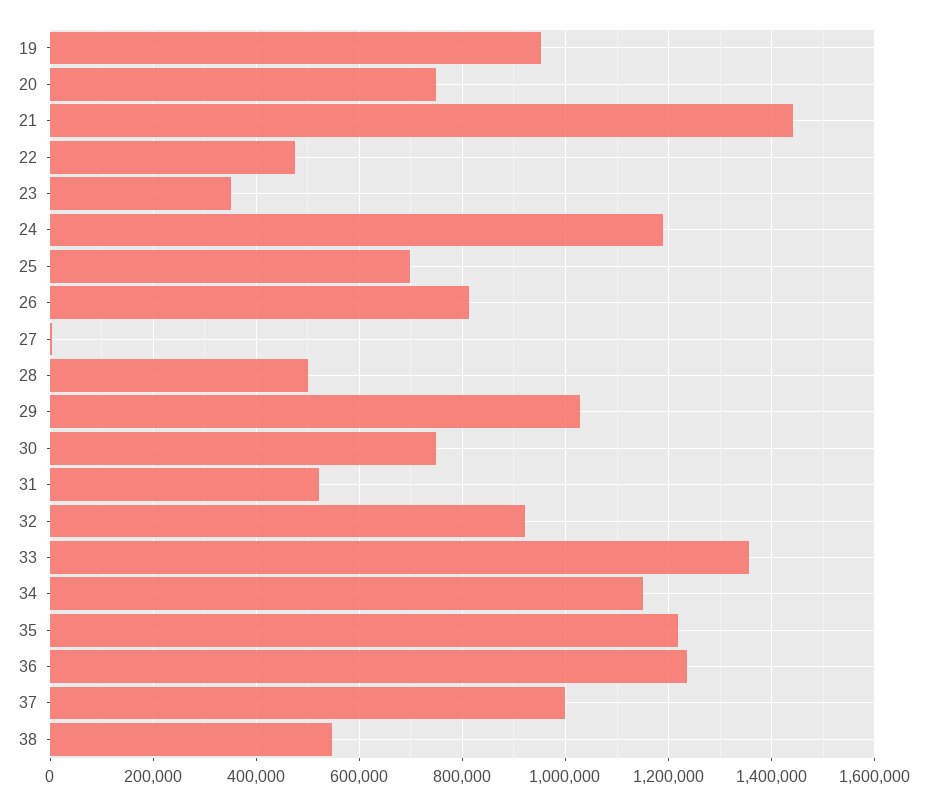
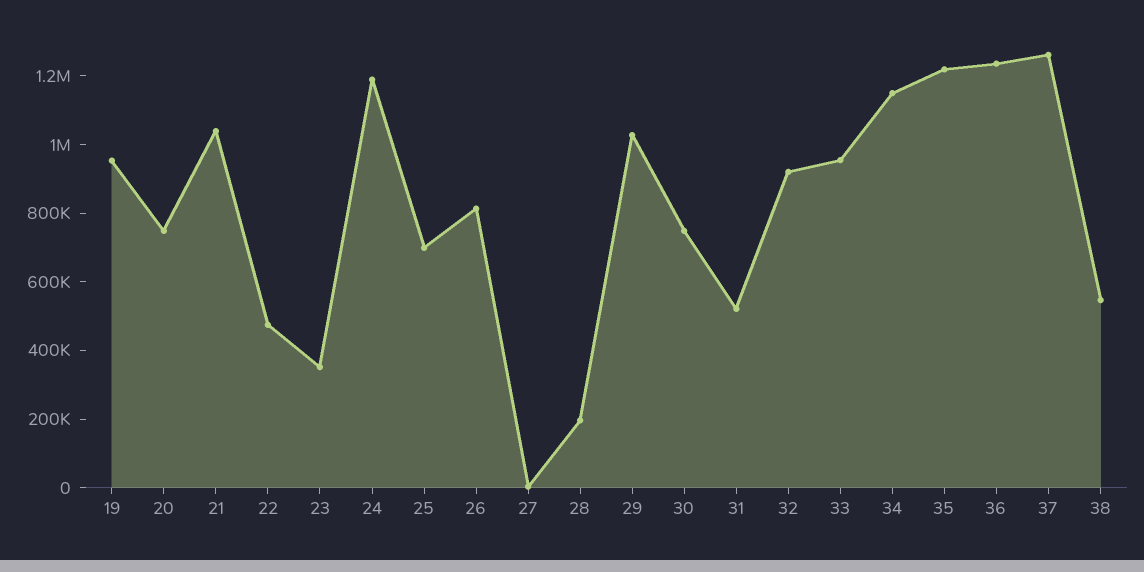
  {
    "19": 960000,
    "20": 740000,
-   "21": 1440000,
+   "21": 1050000,
    "22": 480000,
    "23": 360000,
    "24": 1180000,
    "25": 700000,
    "26": 820000,
    "27": 0,
-   "28": 500000,
+   "28": 200000,
    "29": 1020000,
    "30": 740000,
    "31": 520000,
    "32": 920000,
-   "33": 1360000,
+   "33": 950000,
    "34": 1140000,
    "35": 1220000,
    "36": 1240000,
-   "37": 1000000,
+   "37": 1250000,
    "38": 540000
  }

